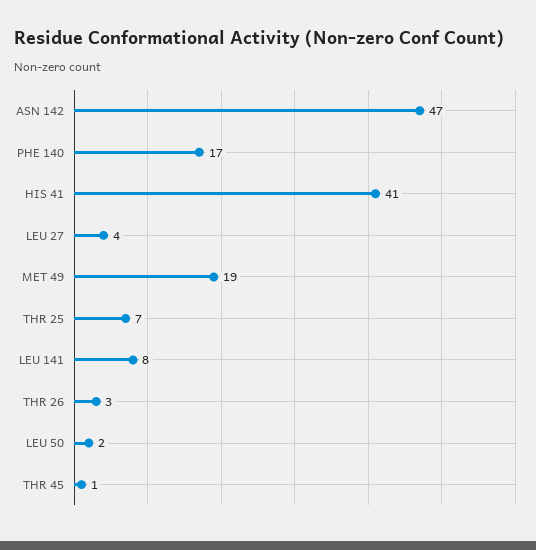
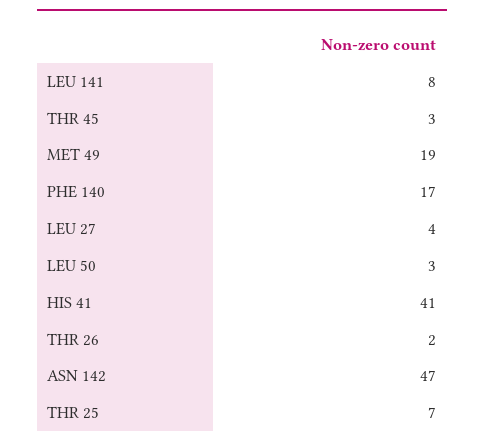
  {
    "ASN 142": 47,
    "PHE 140": 17,
    "HIS 41": 41,
    "LEU 27": 4,
    "MET 49": 19,
    "THR 25": 7,
    "LEU 141": 8,
-   "THR 26": 3,
+   "THR 26": 2,
-   "LEU 50": 2,
+   "LEU 50": 3,
-   "THR 45": 1
+   "THR 45": 3
  }

